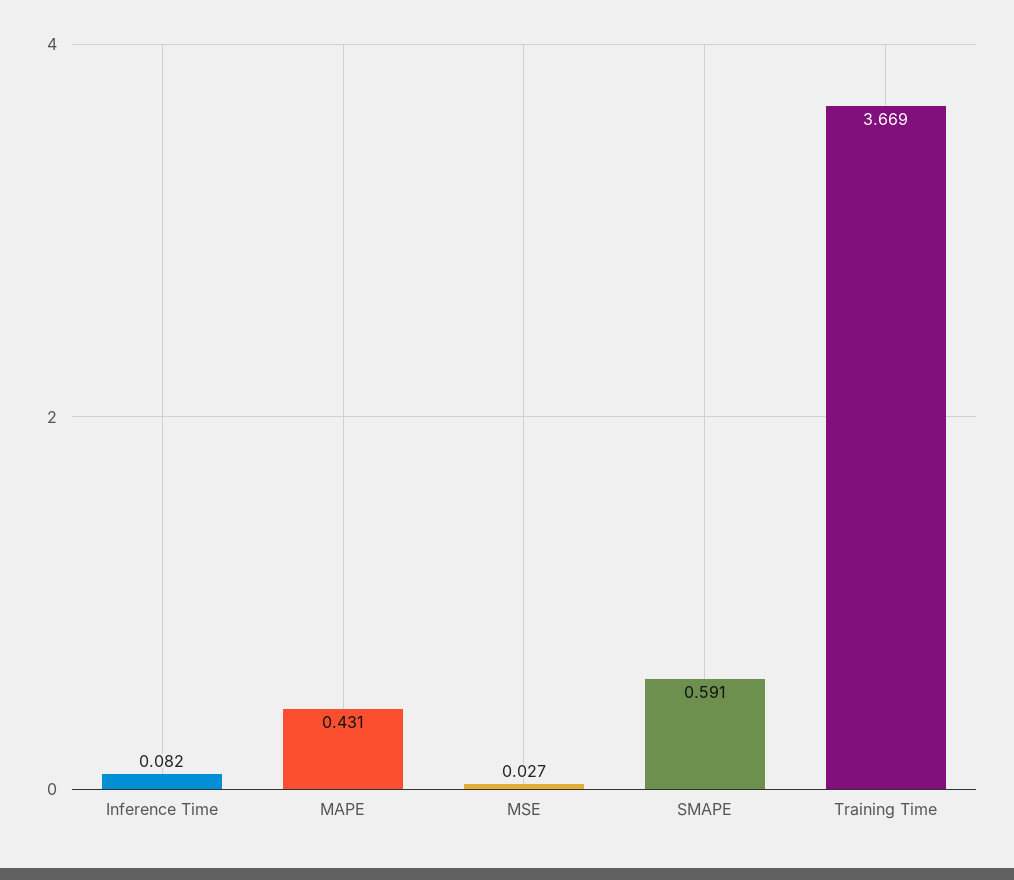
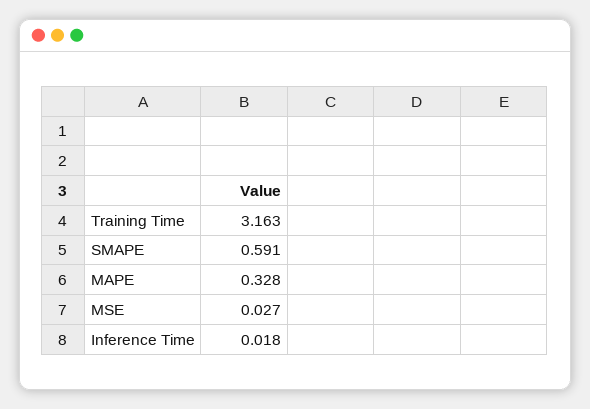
  {
-   "Inference Time": 0.082,
+   "Inference Time": 0.018,
-   "MAPE": 0.431,
+   "MAPE": 0.328,
    "MSE": 0.027,
    "SMAPE": 0.591,
-   "Training Time": 3.669
+   "Training Time": 3.163
  }

